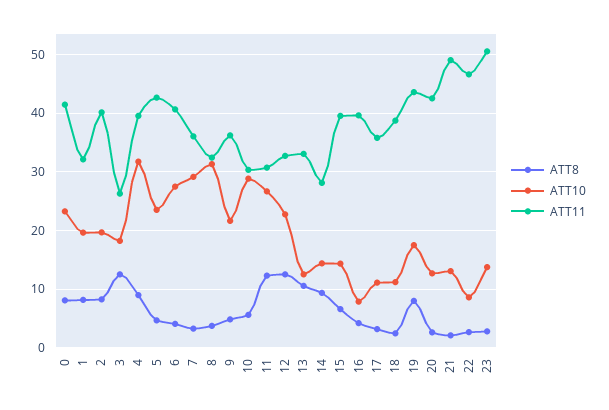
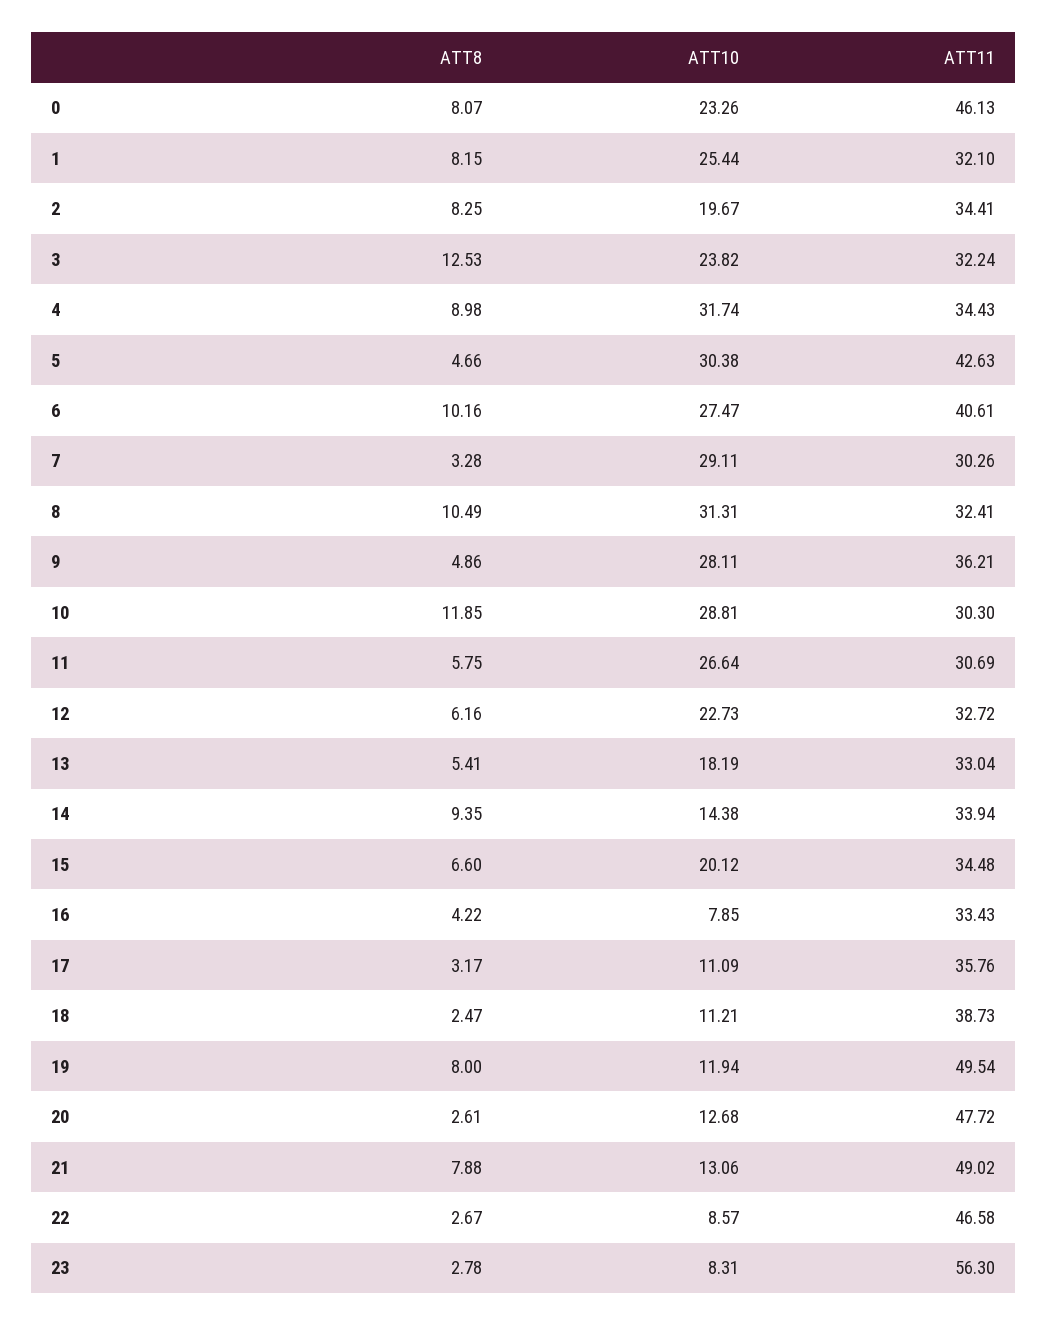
  {
    "ATT8": {
      "0": 8.07,
      "1": 8.15,
      "2": 8.25,
      "3": 12.53,
      "4": 8.98,
      "5": 4.66,
-     "6": 4,
+     "6": 10.16,
      "7": 3.28,
-     "8": 4,
+     "8": 10.49,
      "9": 4.86,
-     "10": 6,
+     "10": 11.85,
-     "11": 12,
+     "11": 5.75,
-     "12": 12,
+     "12": 6.16,
-     "13": 10,
+     "13": 5.41,
      "14": 9.35,
      "15": 6.6,
      "16": 4.22,
      "17": 3.17,
      "18": 2.47,
      "19": 8,
      "20": 2.61,
-     "21": 2,
+     "21": 7.88,
      "22": 2.67,
      "23": 2.78
    },
    "ATT10": {
      "0": 23.26,
-     "1": 20,
+     "1": 25.44,
      "2": 19.67,
-     "3": 18,
+     "3": 23.82,
      "4": 31.74,
-     "5": 24,
+     "5": 30.38,
      "6": 27.47,
      "7": 29.11,
      "8": 31.31,
-     "9": 22,
+     "9": 28.11,
      "10": 28.81,
      "11": 26.64,
      "12": 22.73,
-     "13": 12,
+     "13": 18.19,
      "14": 14.38,
-     "15": 14,
+     "15": 20.12,
      "16": 7.85,
      "17": 11.09,
      "18": 11.21,
-     "19": 18,
+     "19": 11.94,
      "20": 12.68,
      "21": 13.06,
      "22": 8.57,
-     "23": 14
+     "23": 8.31
    },
    "ATT11": {
-     "0": 42,
+     "0": 46.13,
      "1": 32.1,
-     "2": 40,
+     "2": 34.41,
-     "3": 26,
+     "3": 32.24,
-     "4": 40,
+     "4": 34.43,
      "5": 42.63,
      "6": 40.61,
-     "7": 36,
+     "7": 30.26,
      "8": 32.41,
      "9": 36.21,
      "10": 30.3,
      "11": 30.69,
      "12": 32.72,
      "13": 33.04,
-     "14": 28,
+     "14": 33.94,
-     "15": 40,
+     "15": 34.48,
-     "16": 40,
+     "16": 33.43,
      "17": 35.76,
      "18": 38.73,
-     "19": 44,
+     "19": 49.54,
-     "20": 42,
+     "20": 47.72,
      "21": 49.02,
      "22": 46.58,
-     "23": 50
+     "23": 56.3
    }
  }

